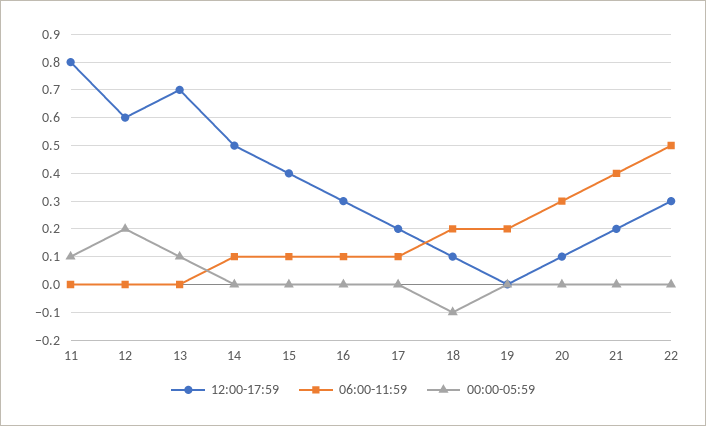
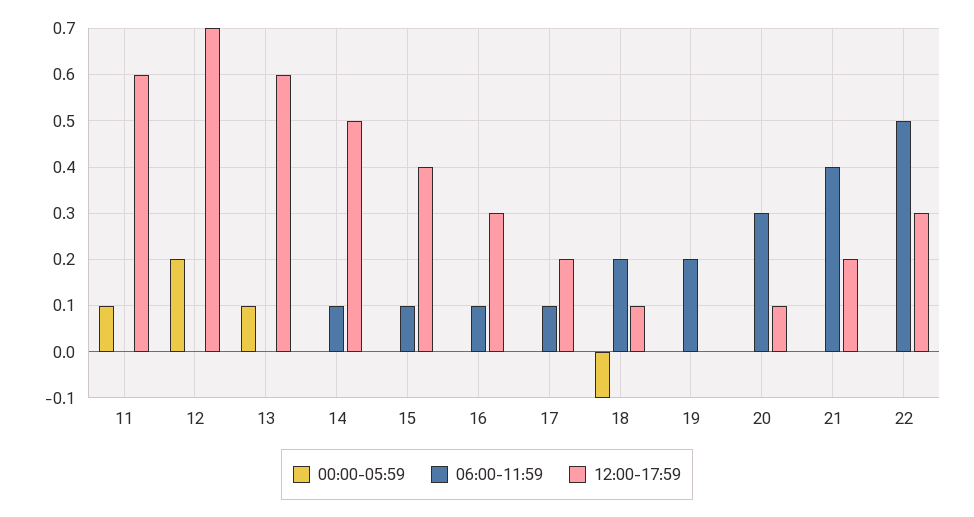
  {
    "12:00-17:59": {
-     "11": 0.8,
+     "11": 0.6,
-     "12": 0.6,
+     "12": 0.7,
-     "13": 0.7,
+     "13": 0.6,
      "14": 0.5,
      "15": 0.4,
      "16": 0.3,
      "17": 0.2,
      "18": 0.1,
      "19": 0,
      "20": 0.1,
      "21": 0.2,
      "22": 0.3
    },
    "06:00-11:59": {
      "11": 0,
      "12": 0,
      "13": 0,
      "14": 0.1,
      "15": 0.1,
      "16": 0.1,
      "17": 0.1,
      "18": 0.2,
      "19": 0.2,
      "20": 0.3,
      "21": 0.4,
      "22": 0.5
    },
    "00:00-05:59": {
      "11": 0.1,
      "12": 0.2,
      "13": 0.1,
      "14": 0,
      "15": 0,
      "16": 0,
      "17": 0,
      "18": -0.1,
      "19": 0,
      "20": 0,
      "21": 0,
      "22": 0
    }
  }

